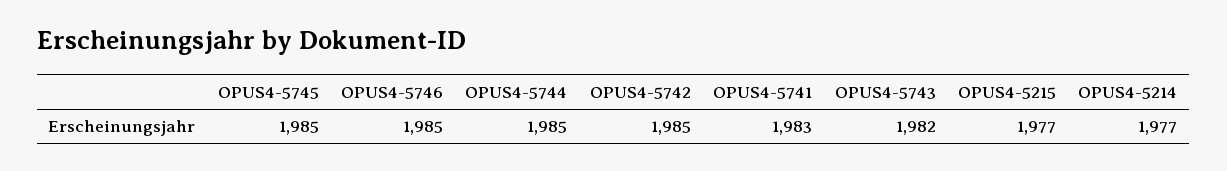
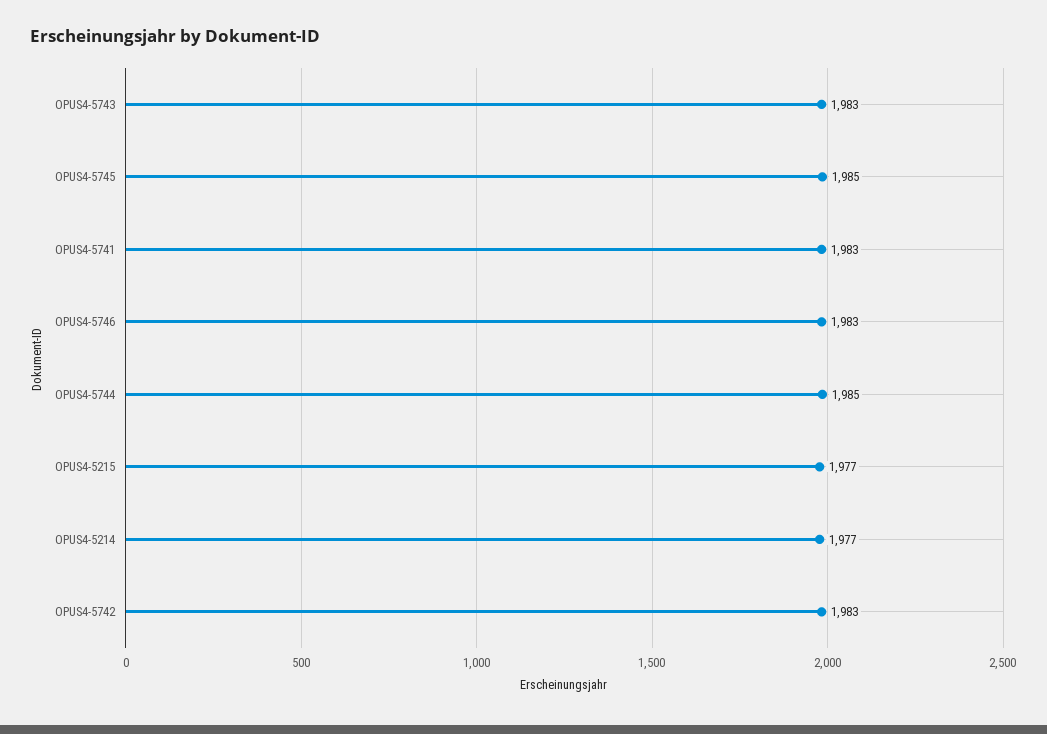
  {
    "OPUS4-5745": 1985,
-   "OPUS4-5746": 1985,
+   "OPUS4-5746": 1983,
    "OPUS4-5744": 1985,
-   "OPUS4-5742": 1985,
+   "OPUS4-5742": 1983,
    "OPUS4-5741": 1983,
-   "OPUS4-5743": 1982,
+   "OPUS4-5743": 1983,
    "OPUS4-5215": 1977,
    "OPUS4-5214": 1977
  }

